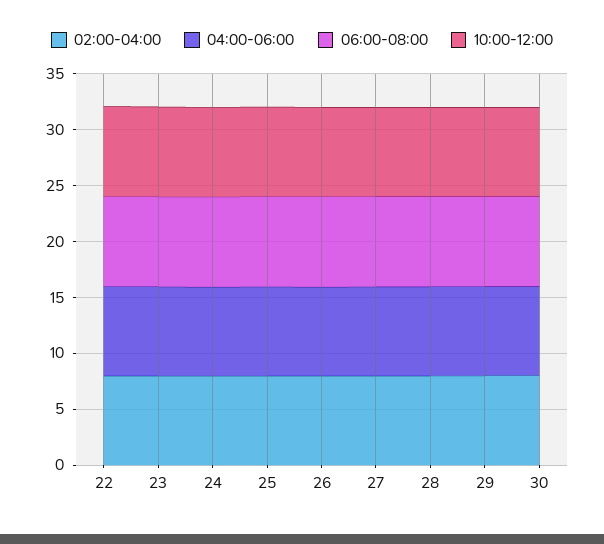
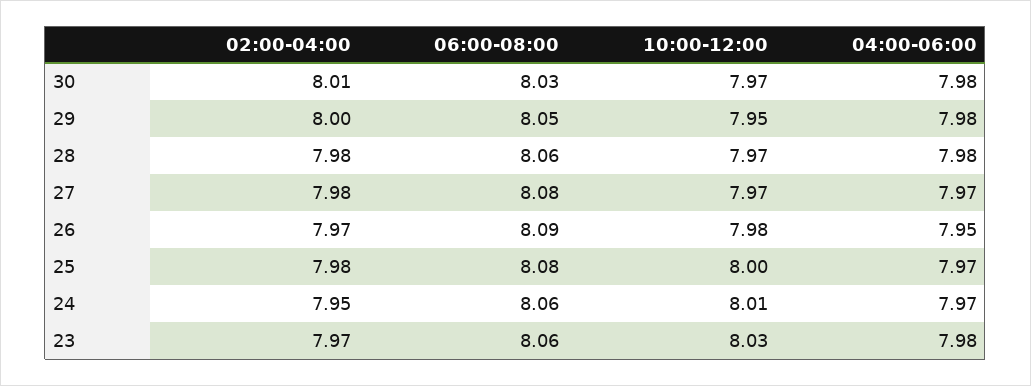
  {
    "02:00-04:00": {
-     "22": 8,
      "23": 7.97,
      "24": 7.95,
      "25": 7.98,
      "26": 7.97,
      "27": 7.98,
      "28": 7.98,
      "29": 8,
      "30": 8.01
    },
    "04:00-06:00": {
-     "22": 8,
      "23": 7.98,
      "24": 7.97,
      "25": 7.97,
      "26": 7.95,
      "27": 7.97,
      "28": 7.98,
      "29": 7.98,
      "30": 7.98
    },
    "06:00-08:00": {
-     "22": 8,
      "23": 8.06,
      "24": 8.06,
      "25": 8.08,
      "26": 8.09,
      "27": 8.08,
      "28": 8.06,
      "29": 8.05,
      "30": 8.03
    },
    "10:00-12:00": {
-     "22": 8,
      "23": 8.03,
      "24": 8.01,
      "25": 8,
      "26": 7.98,
      "27": 7.97,
      "28": 7.97,
      "29": 7.95,
      "30": 7.97
    }
  }

